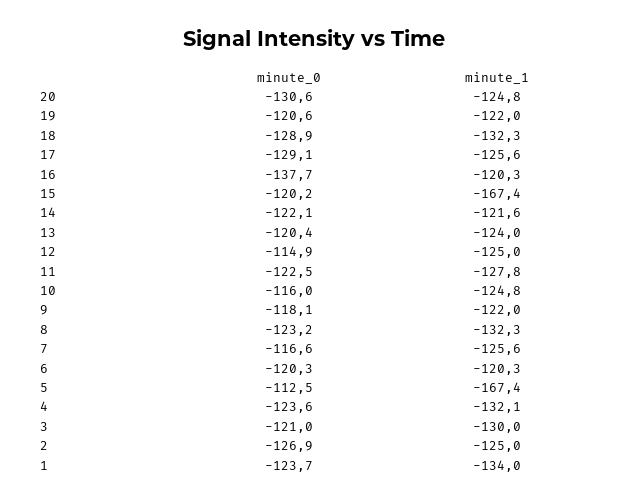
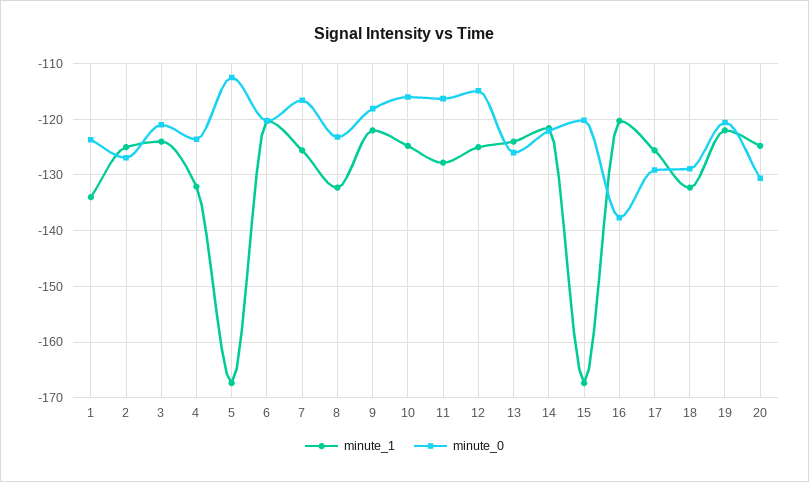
  {
    "minute_0": {
      "20": -130.6,
      "19": -120.6,
      "18": -128.9,
      "17": -129.1,
      "16": -137.7,
      "15": -120.2,
      "14": -122.1,
-     "13": -120.4,
+     "13": -126,
      "12": -114.9,
-     "11": -122.5,
+     "11": -116,
      "10": -116,
      "9": -118.1,
      "8": -123.2,
      "7": -116.6,
      "6": -120.3,
      "5": -112.5,
      "4": -123.6,
      "3": -121,
      "2": -126.9,
      "1": -123.7
    },
    "minute_1": {
      "20": -124.8,
      "19": -122,
      "18": -132.3,
      "17": -125.6,
      "16": -120.3,
      "15": -167.4,
      "14": -121.6,
      "13": -124,
      "12": -125,
      "11": -127.8,
      "10": -124.8,
      "9": -122,
      "8": -132.3,
      "7": -125.6,
      "6": -120.3,
      "5": -167.4,
      "4": -132.1,
-     "3": -130,
+     "3": -124,
      "2": -125,
      "1": -134
    }
  }

